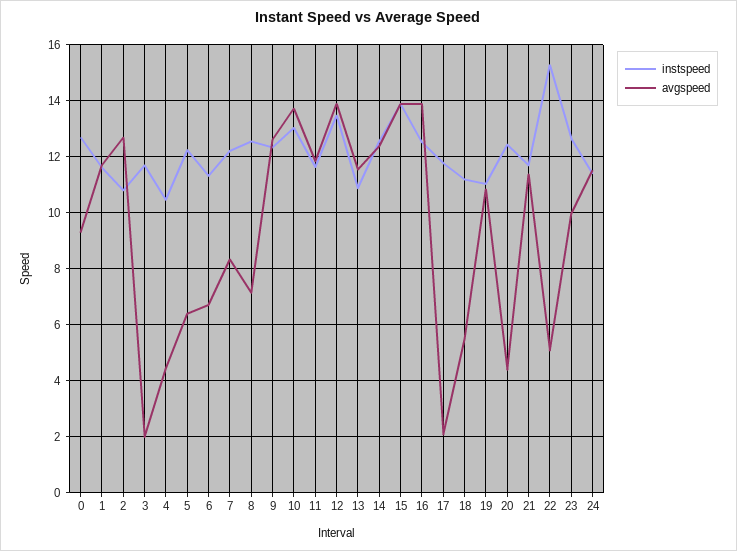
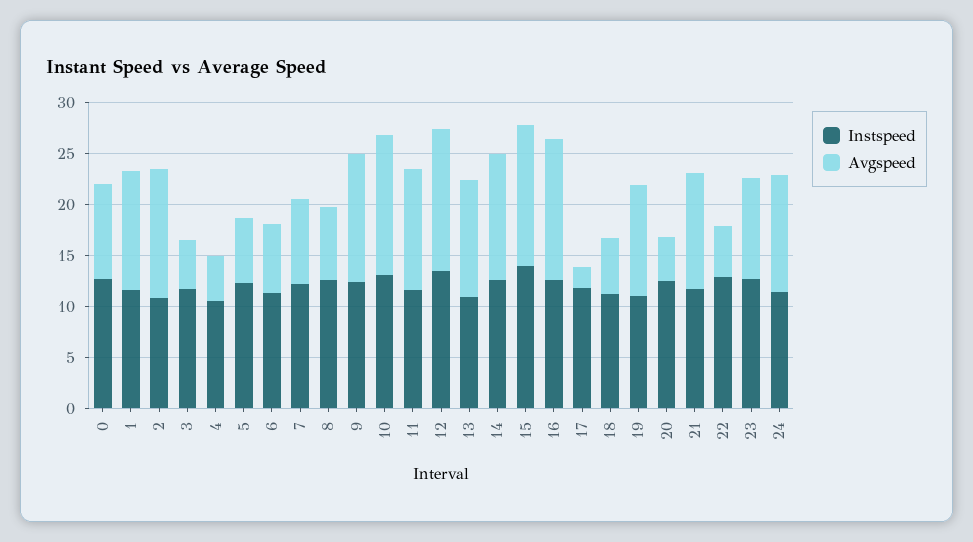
  {
    "instspeed": {
      "0": 12.75,
      "1": 11.5,
      "2": 10.75,
      "3": 11.75,
      "4": 10.5,
      "5": 12.25,
      "6": 11.25,
      "7": 12.25,
      "8": 12.5,
      "9": 12.25,
      "10": 13,
      "11": 11.75,
      "12": 13.5,
      "13": 10.75,
      "14": 12.5,
      "15": 14,
      "16": 12.5,
      "17": 11.75,
      "18": 11.25,
      "19": 11,
      "20": 12.5,
      "21": 11.75,
-     "22": 15.25,
+     "22": 13,
      "23": 12.75,
      "24": 11.5
    },
    "avgspeed": {
      "0": 9.25,
      "1": 11.75,
      "2": 12.75,
-     "3": 2,
+     "3": 5,
      "4": 4.5,
      "5": 6.5,
      "6": 6.75,
      "7": 8.25,
      "8": 7.25,
      "9": 12.5,
      "10": 13.75,
      "11": 11.75,
      "12": 14,
      "13": 11.5,
      "14": 12.5,
      "15": 14,
      "16": 14,
      "17": 2,
      "18": 5.5,
      "19": 10.75,
      "20": 4.5,
      "21": 11.25,
      "22": 5,
      "23": 10,
      "24": 11.5
    }
  }

